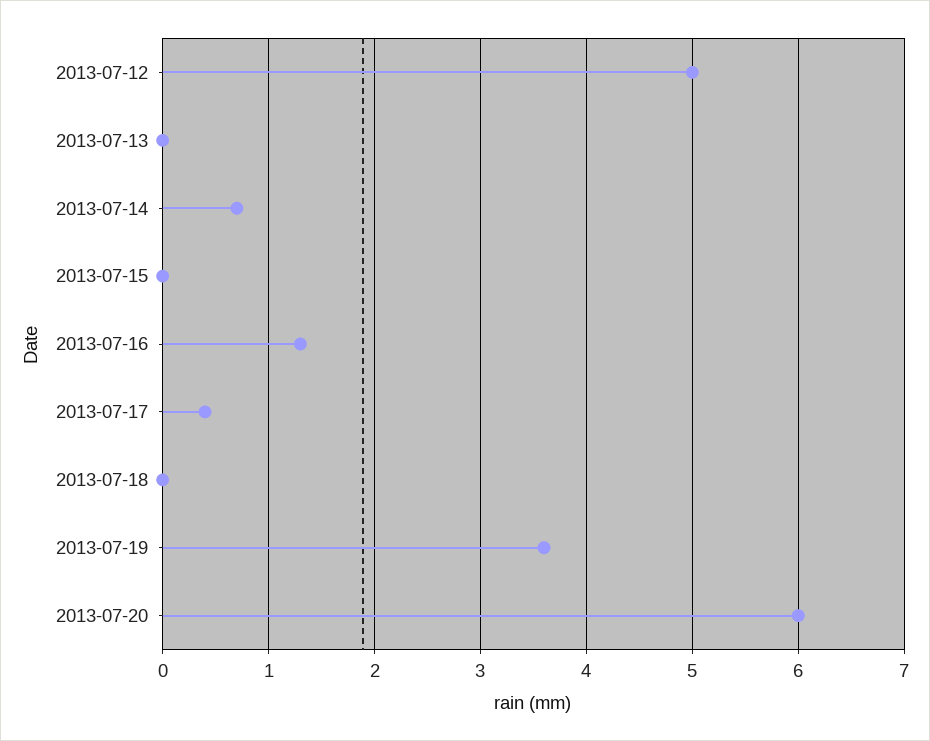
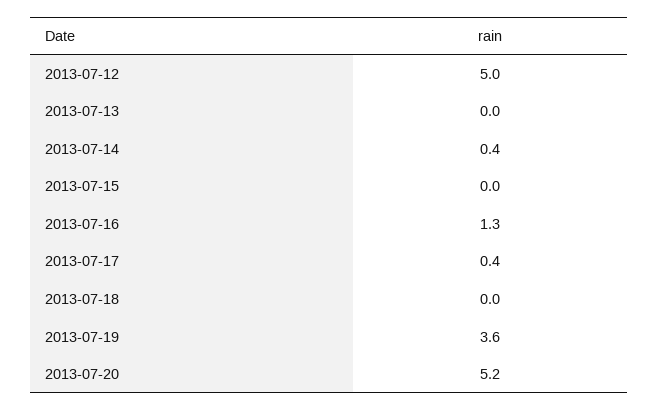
  {
    "2013-07-12": 5,
    "2013-07-13": 0,
-   "2013-07-14": 0.7,
+   "2013-07-14": 0.4,
    "2013-07-15": 0,
    "2013-07-16": 1.3,
    "2013-07-17": 0.4,
    "2013-07-18": 0,
    "2013-07-19": 3.6,
-   "2013-07-20": 6
+   "2013-07-20": 5.2
  }

